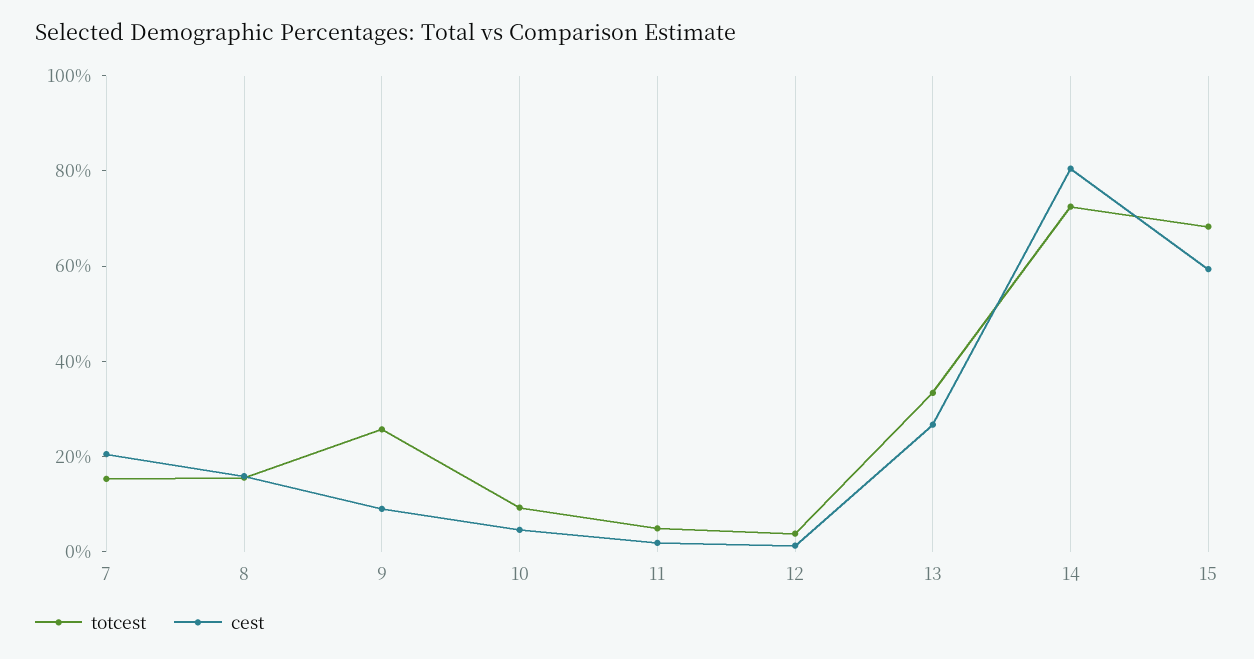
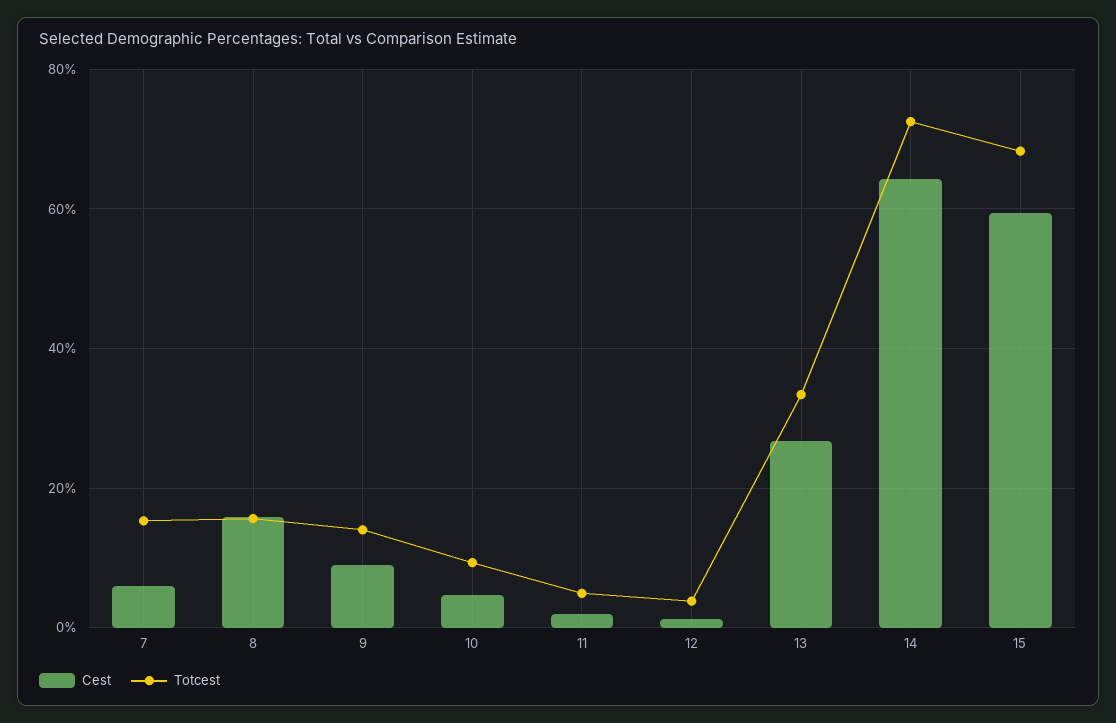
  {
    "totcest": {
      "7": 16,
      "8": 16,
-     "9": 25,
+     "9": 14,
      "10": 10,
      "11": 4,
      "12": 4,
      "13": 34,
      "14": 72,
      "15": 68
    },
    "cest": {
-     "7": 20,
+     "7": 6,
      "8": 16,
      "9": 10,
      "10": 4,
      "11": 2,
      "12": 2,
      "13": 26,
-     "14": 80,
+     "14": 64,
      "15": 60
    }
  }

